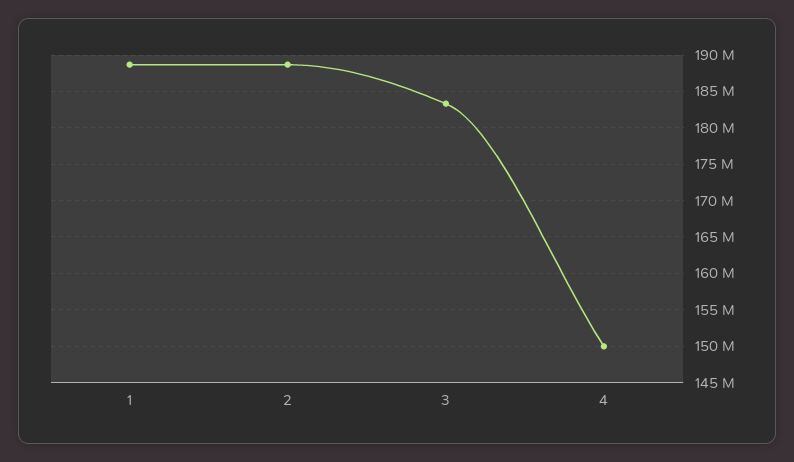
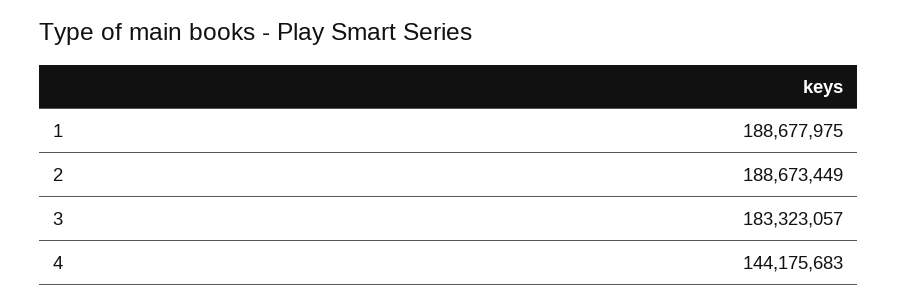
  {
    "1": 188677975,
    "2": 188673449,
    "3": 183323057,
-   "4": 150000000
+   "4": 144175683
  }

